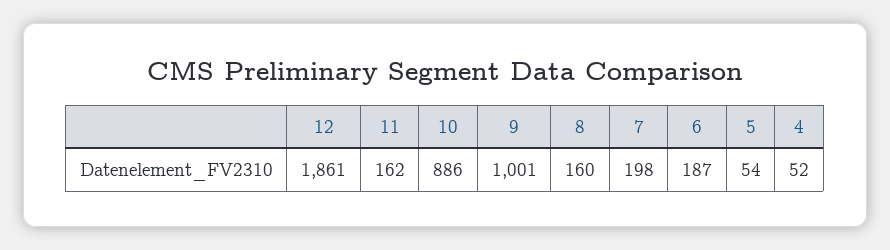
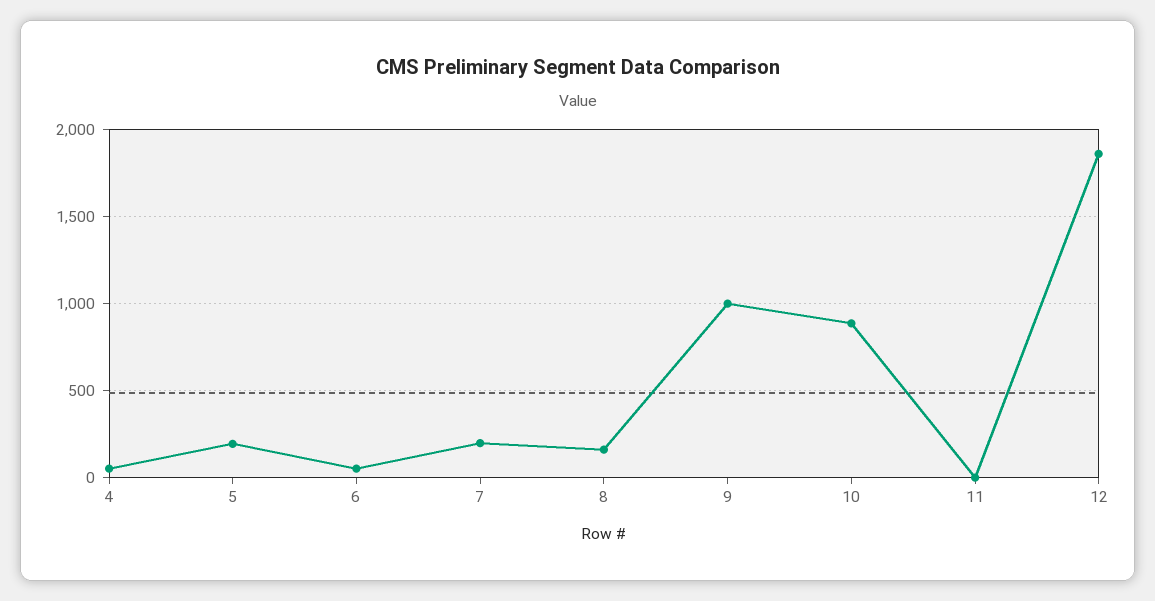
  {
    "12": 1861,
-   "11": 162,
+   "11": 0,
    "10": 886,
    "9": 1001,
    "8": 160,
    "7": 198,
-   "6": 187,
+   "6": 50,
-   "5": 54,
+   "5": 200,
    "4": 52
  }

